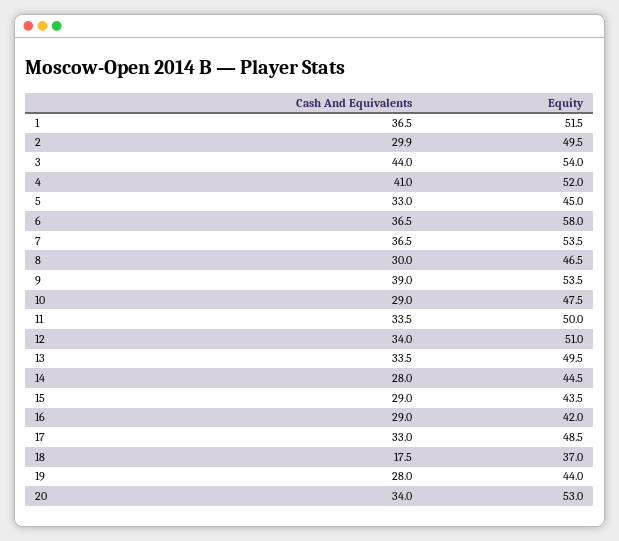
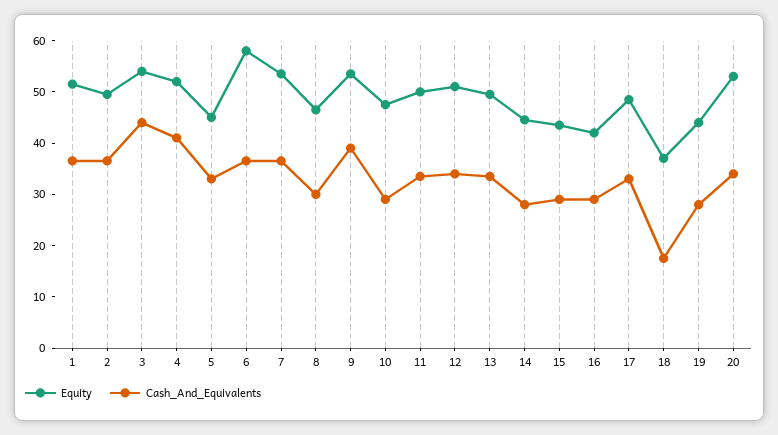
  {
    "Cash And Equivalents": {
      "1": 36.5,
-     "2": 29.9,
+     "2": 36,
      "3": 44,
      "4": 41,
      "5": 33,
      "6": 36.5,
      "7": 36.5,
      "8": 30,
      "9": 39,
      "10": 29,
      "11": 33.5,
      "12": 34,
      "13": 33.5,
      "14": 28,
      "15": 29,
      "16": 29,
      "17": 33,
      "18": 17.5,
      "19": 28,
      "20": 34
    },
    "Equity": {
      "1": 51.5,
      "2": 49.5,
      "3": 54,
      "4": 52,
      "5": 45,
      "6": 58,
      "7": 53.5,
      "8": 46.5,
      "9": 53.5,
      "10": 47.5,
      "11": 50,
      "12": 51,
      "13": 49.5,
      "14": 44.5,
      "15": 43.5,
      "16": 42,
      "17": 48.5,
      "18": 37,
      "19": 44,
      "20": 53
    }
  }

